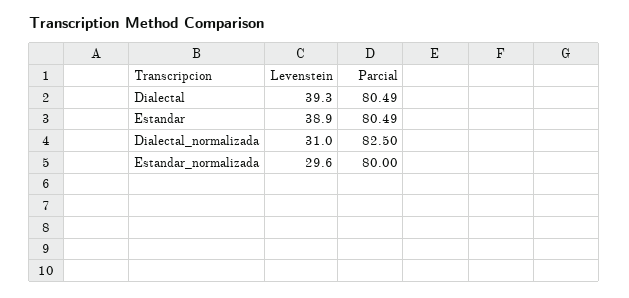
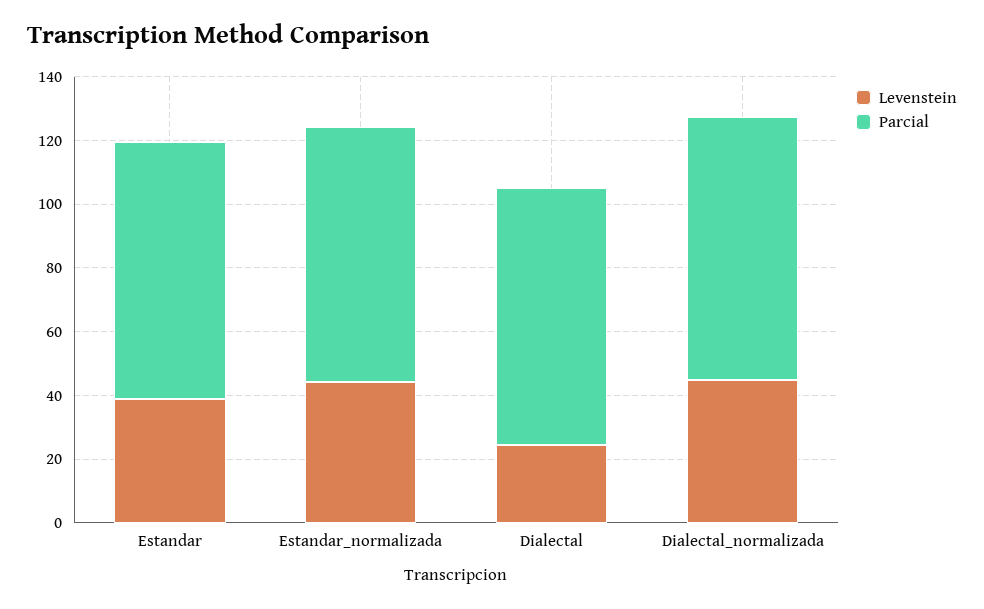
  {
    "Levenstein": {
-     "Dialectal": 39.3,
+     "Dialectal": 25,
      "Estandar": 38.9,
-     "Dialectal_normalizada": 31,
+     "Dialectal_normalizada": 45,
-     "Estandar_normalizada": 29.6
+     "Estandar_normalizada": 45
    },
    "Parcial": {
      "Dialectal": 80.49,
      "Estandar": 80.49,
      "Dialectal_normalizada": 82.5,
      "Estandar_normalizada": 80
    }
  }

